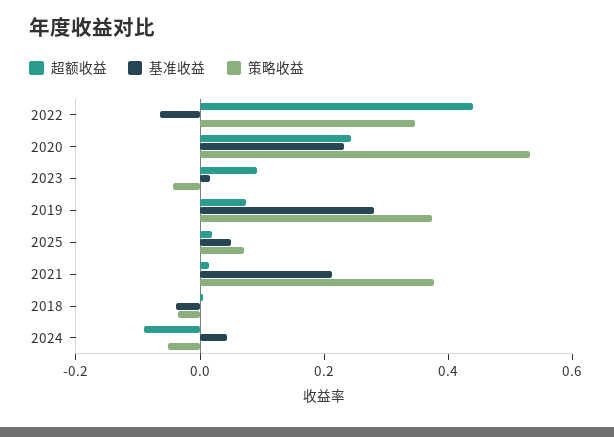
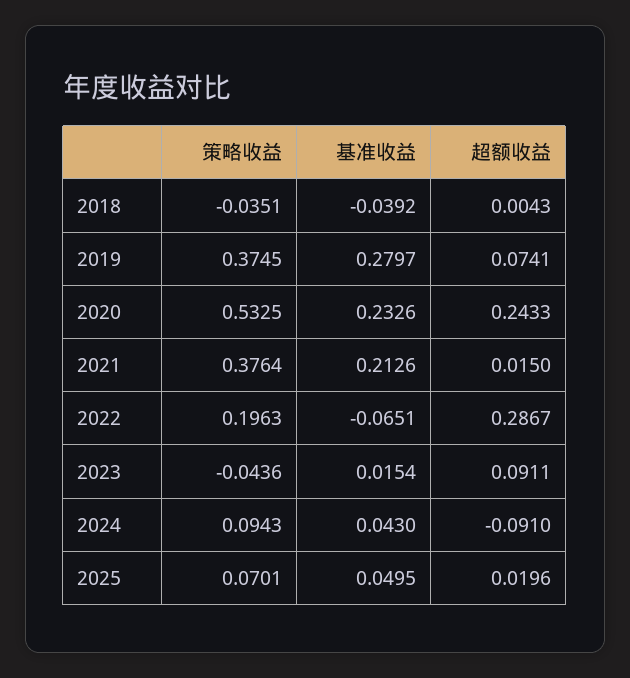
  {
    "超额收益": {
-     "2022": 0.45,
+     "2022": 0.2867,
      "2020": 0.2433,
      "2023": 0.0911,
      "2019": 0.0741,
      "2025": 0.0196,
      "2021": 0.015,
      "2018": 0.0043,
      "2024": -0.091
    },
    "基准收益": {
      "2022": -0.0651,
      "2020": 0.2326,
      "2023": 0.0154,
      "2019": 0.2797,
      "2025": 0.0495,
      "2021": 0.2126,
      "2018": -0.0392,
      "2024": 0.043
    },
    "策略收益": {
-     "2022": 0.35,
+     "2022": 0.1963,
      "2020": 0.5325,
      "2023": -0.0436,
      "2019": 0.3745,
      "2025": 0.0701,
      "2021": 0.3764,
      "2018": -0.0351,
-     "2024": -0.05
+     "2024": 0.0943
    }
  }

